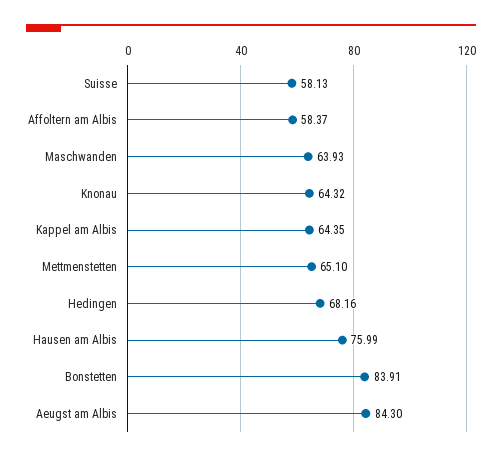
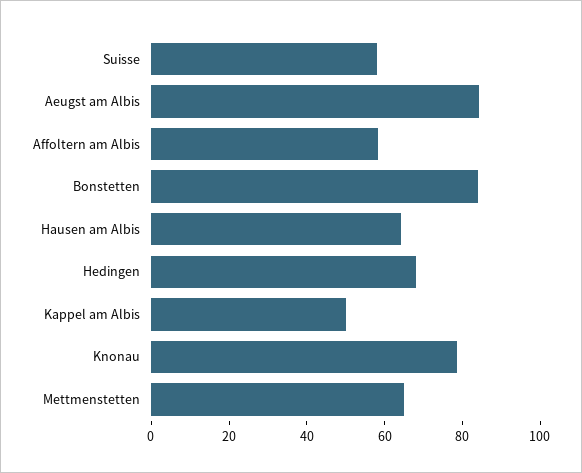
  {
    "Suisse": 58.13,
    "Affoltern am Albis": 58.37,
-   "Maschwanden": 63.93,
-   "Knonau": 64.32,
+   "Knonau": 80,
-   "Kappel am Albis": 64.35,
+   "Kappel am Albis": 50,
    "Mettmenstetten": 65.1,
    "Hedingen": 68.16,
-   "Hausen am Albis": 75.99,
+   "Hausen am Albis": 65,
    "Bonstetten": 83.91,
    "Aeugst am Albis": 84.3
  }

